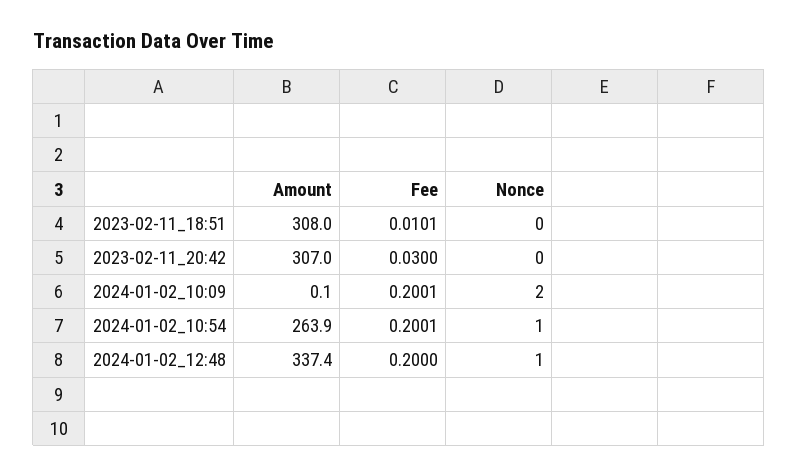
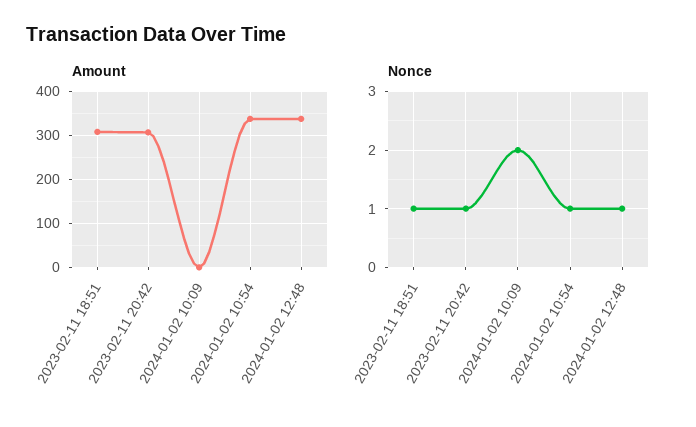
  {
    "Amount": {
      "2023-02-11_18:51": 308,
      "2023-02-11_20:42": 307,
      "2024-01-02_10:09": 0.1,
-     "2024-01-02_10:54": 263.9,
+     "2024-01-02_10:54": 340,
      "2024-01-02_12:48": 337.4
    },
-   "Fee": {
-     "2023-02-11_18:51": 0.0101,
-     "2023-02-11_20:42": 0.03,
-     "2024-01-02_10:09": 0.2001,
-     "2024-01-02_10:54": 0.2001,
-     "2024-01-02_12:48": 0.2
-   },
    "Nonce": {
-     "2023-02-11_18:51": 0,
+     "2023-02-11_18:51": 1,
-     "2023-02-11_20:42": 0,
+     "2023-02-11_20:42": 1,
      "2024-01-02_10:09": 2,
      "2024-01-02_10:54": 1,
      "2024-01-02_12:48": 1
    }
  }

